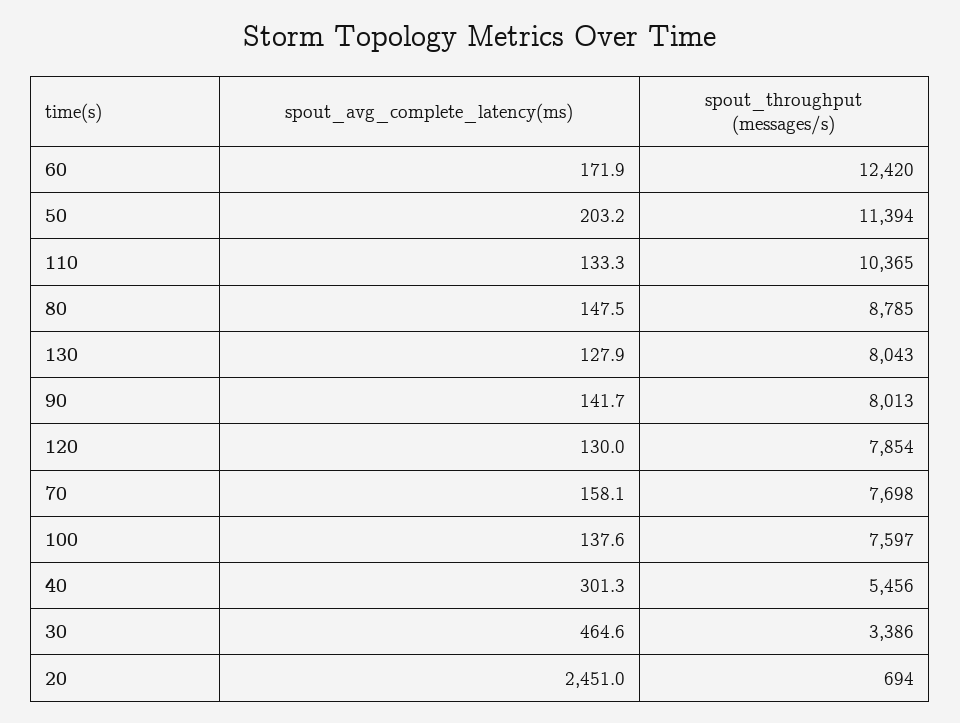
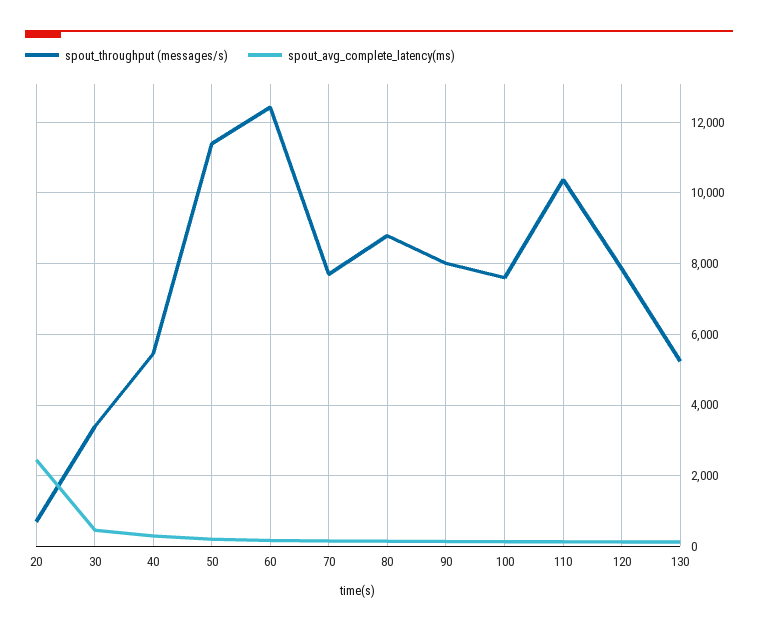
  {
    "spout_avg_complete_latency(ms)": {
      "60": 171.9,
      "50": 203.2,
      "110": 133.3,
      "80": 147.5,
      "130": 127.9,
      "90": 141.7,
      "120": 130,
      "70": 158.1,
      "100": 137.6,
      "40": 301.3,
      "30": 464.6,
      "20": 2451
    },
    "spout_throughput (messages/s)": {
      "60": 12420,
      "50": 11394,
      "110": 10365,
      "80": 8785,
-     "130": 8043,
+     "130": 5200,
      "90": 8013,
      "120": 7854,
      "70": 7698,
      "100": 7597,
      "40": 5456,
      "30": 3386,
      "20": 694
    }
  }

